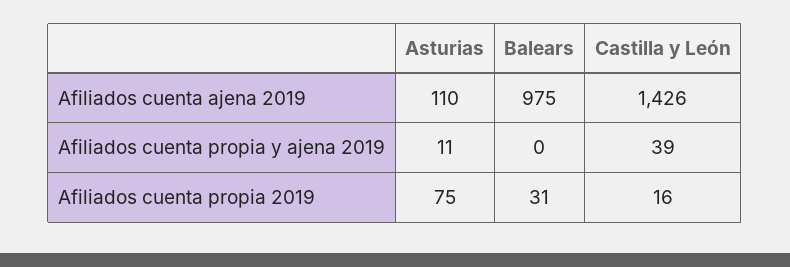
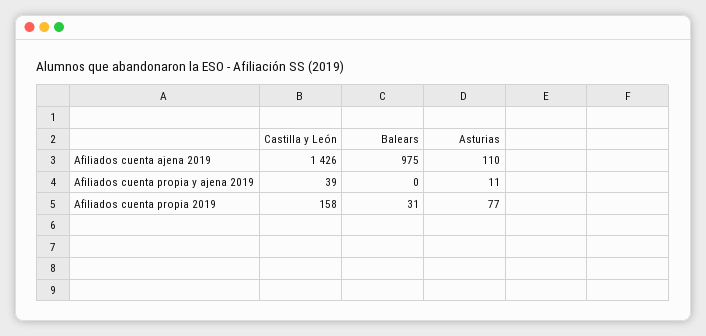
  {
    "Asturias": {
      "Afiliados cuenta ajena 2019": 110,
      "Afiliados cuenta propia y ajena 2019": 11,
-     "Afiliados cuenta propia 2019": 75
+     "Afiliados cuenta propia 2019": 77
    },
    "Balears": {
      "Afiliados cuenta ajena 2019": 975,
      "Afiliados cuenta propia y ajena 2019": 0,
      "Afiliados cuenta propia 2019": 31
    },
    "Castilla y León": {
      "Afiliados cuenta ajena 2019": 1426,
      "Afiliados cuenta propia y ajena 2019": 39,
-     "Afiliados cuenta propia 2019": 16
+     "Afiliados cuenta propia 2019": 158
    }
  }

